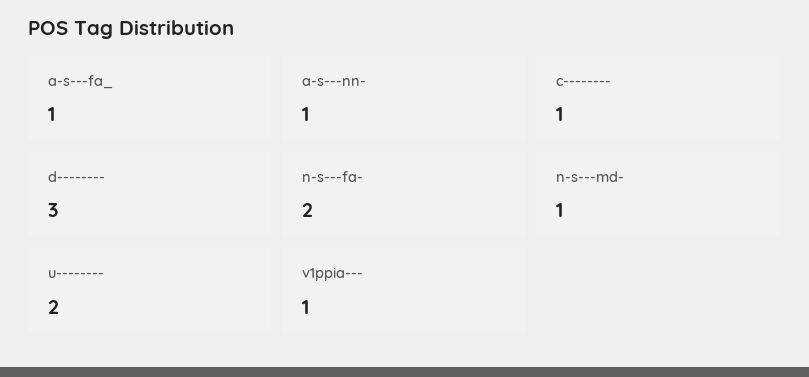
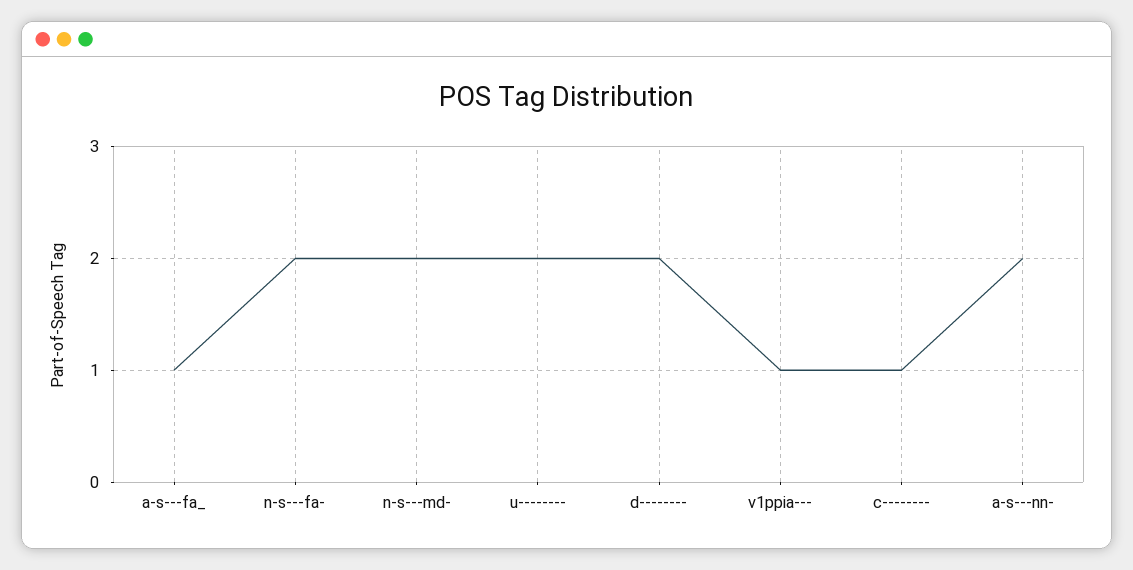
  {
    "a-s---fa_": 1,
-   "a-s---nn-": 1,
+   "a-s---nn-": 2,
    "c--------": 1,
-   "d--------": 3,
+   "d--------": 2,
    "n-s---fa-": 2,
-   "n-s---md-": 1,
+   "n-s---md-": 2,
    "u--------": 2,
    "v1ppia---": 1
  }

